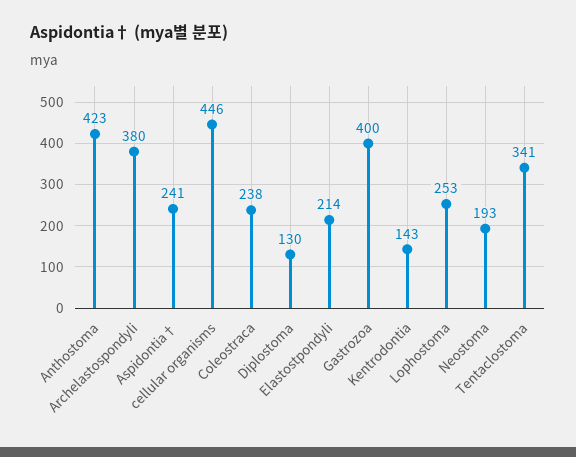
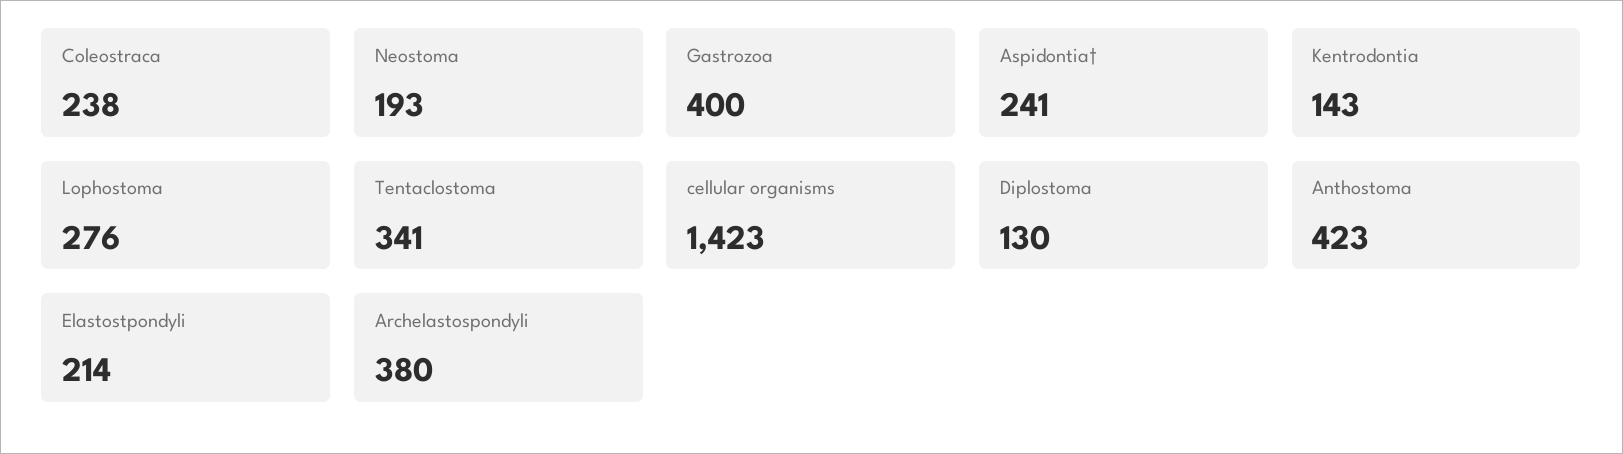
  {
    "Anthostoma": 423,
    "Archelastospondyli": 380,
    "Aspidontia†": 241,
-   "cellular organisms": 446,
+   "cellular organisms": 1423,
    "Coleostraca": 238,
    "Diplostoma": 130,
    "Elastostpondyli": 214,
    "Gastrozoa": 400,
    "Kentrodontia": 143,
-   "Lophostoma": 253,
+   "Lophostoma": 276,
    "Neostoma": 193,
    "Tentaclostoma": 341
  }

